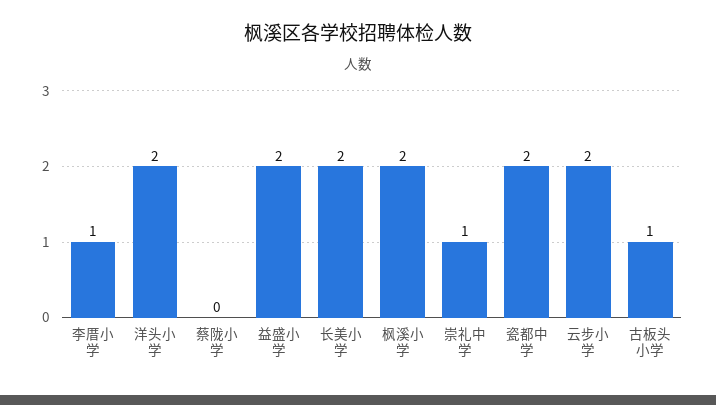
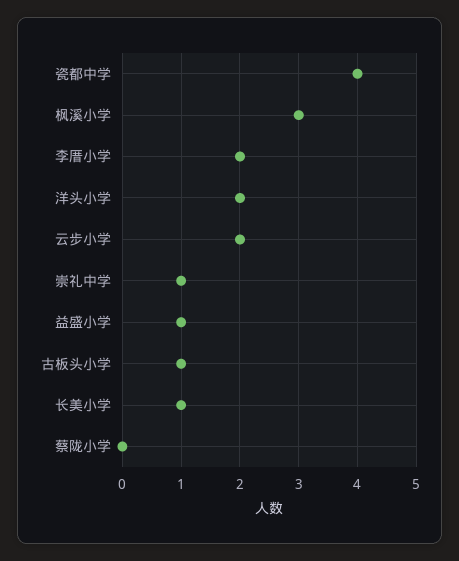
  {
-   "李厝小学": 1,
+   "李厝小学": 2,
    "洋头小学": 2,
    "蔡陇小学": 0,
-   "益盛小学": 2,
+   "益盛小学": 1,
-   "长美小学": 2,
+   "长美小学": 1,
-   "枫溪小学": 2,
+   "枫溪小学": 3,
    "崇礼中学": 1,
-   "瓷都中学": 2,
+   "瓷都中学": 4,
    "云步小学": 2,
    "古板头小学": 1
  }

